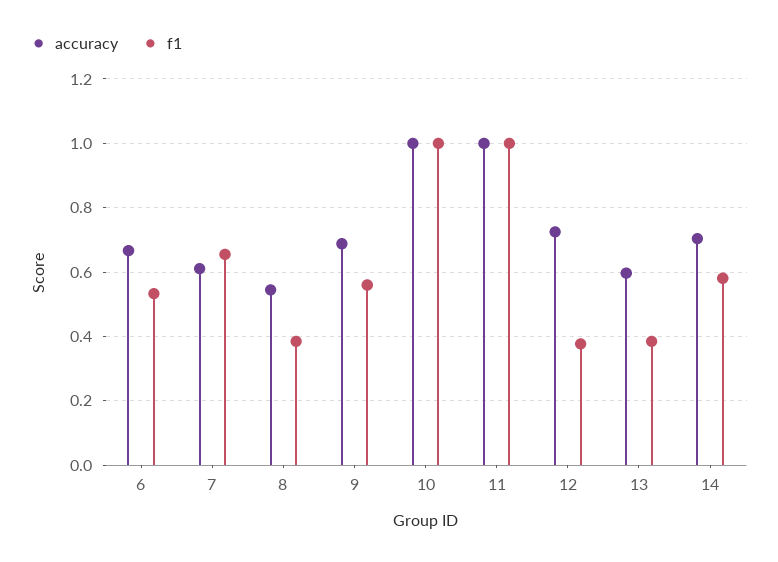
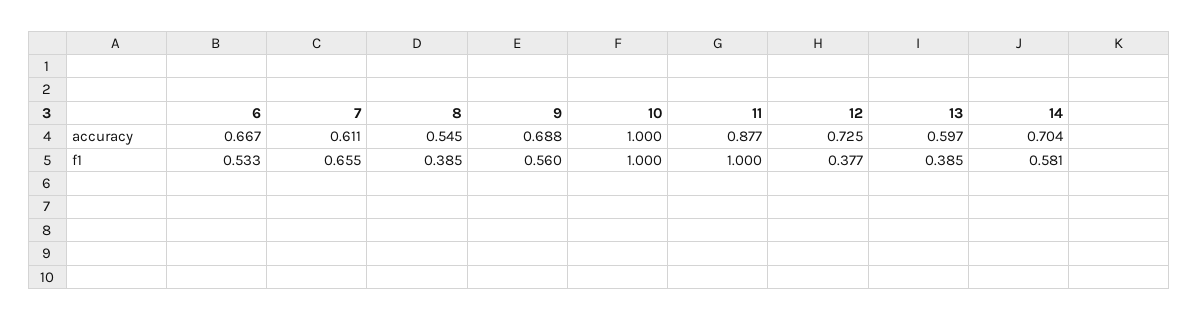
  {
    "accuracy": {
      "6": 0.667,
      "7": 0.611,
      "8": 0.545,
      "9": 0.688,
      "10": 1,
-     "11": 1,
+     "11": 0.877,
      "12": 0.725,
      "13": 0.597,
      "14": 0.704
    },
    "f1": {
      "6": 0.533,
      "7": 0.655,
      "8": 0.385,
      "9": 0.56,
      "10": 1,
      "11": 1,
      "12": 0.377,
      "13": 0.385,
      "14": 0.581
    }
  }

